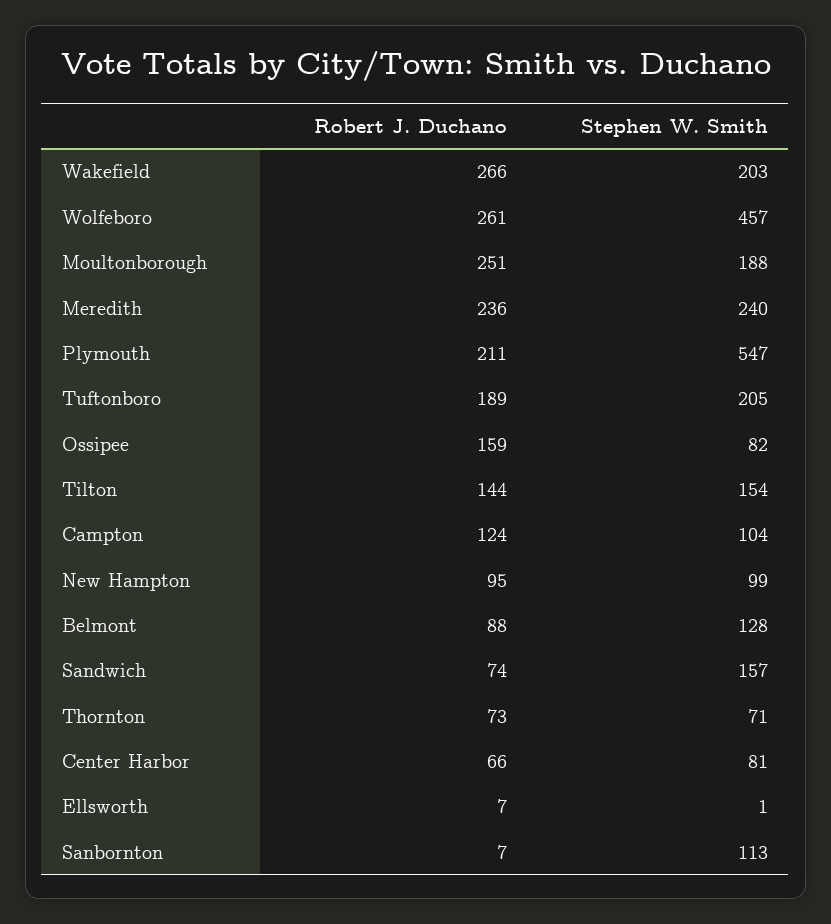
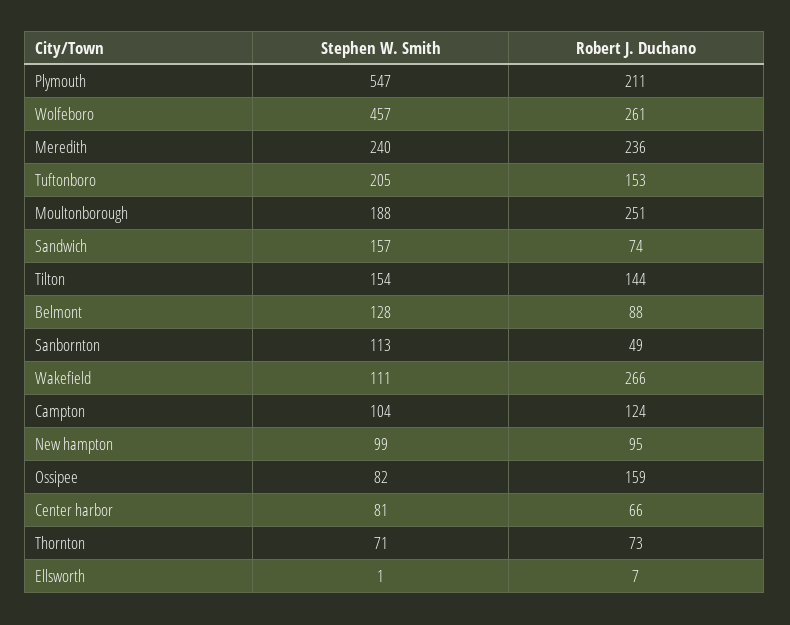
  {
    "Robert J. Duchano": {
      "Wakefield": 266,
      "Wolfeboro": 261,
      "Moultonborough": 251,
      "Meredith": 236,
      "Plymouth": 211,
-     "Tuftonboro": 189,
+     "Tuftonboro": 153,
      "Ossipee": 159,
      "Tilton": 144,
      "Campton": 124,
      "New Hampton": 95,
      "Belmont": 88,
      "Sandwich": 74,
      "Thornton": 73,
      "Center Harbor": 66,
      "Ellsworth": 7,
-     "Sanbornton": 7
+     "Sanbornton": 49
    },
    "Stephen W. Smith": {
-     "Wakefield": 203,
+     "Wakefield": 111,
      "Wolfeboro": 457,
      "Moultonborough": 188,
      "Meredith": 240,
      "Plymouth": 547,
      "Tuftonboro": 205,
      "Ossipee": 82,
      "Tilton": 154,
      "Campton": 104,
      "New Hampton": 99,
      "Belmont": 128,
      "Sandwich": 157,
      "Thornton": 71,
      "Center Harbor": 81,
      "Ellsworth": 1,
      "Sanbornton": 113
    }
  }

